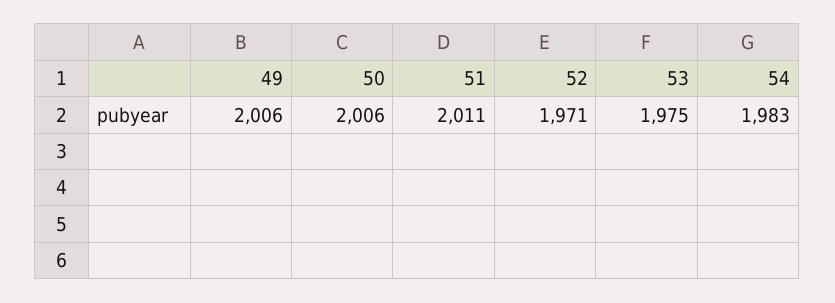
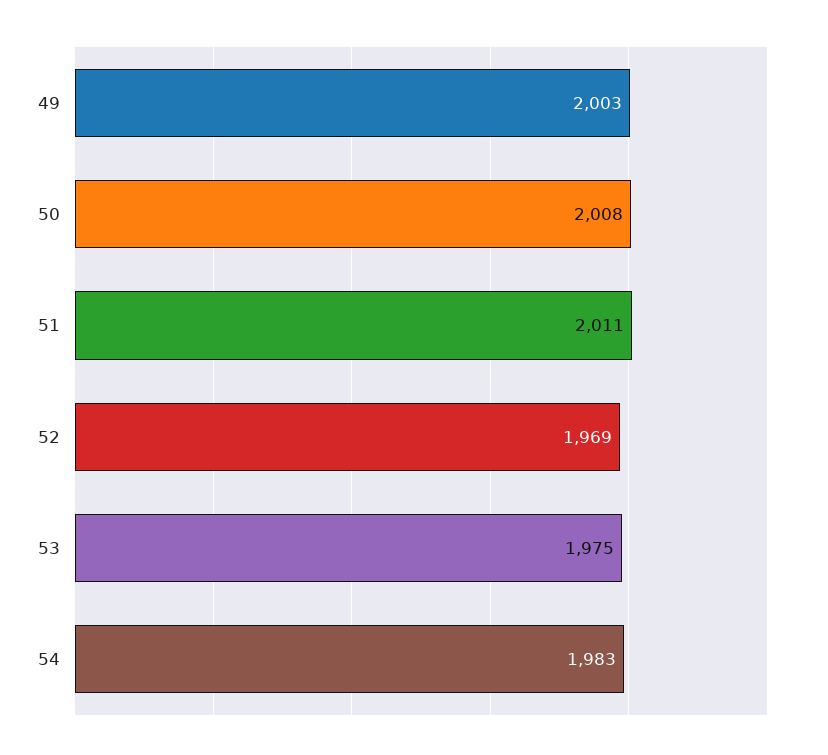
  {
-   "49": 2006,
+   "49": 2003,
-   "50": 2006,
+   "50": 2008,
    "51": 2011,
-   "52": 1971,
+   "52": 1969,
    "53": 1975,
    "54": 1983
  }

